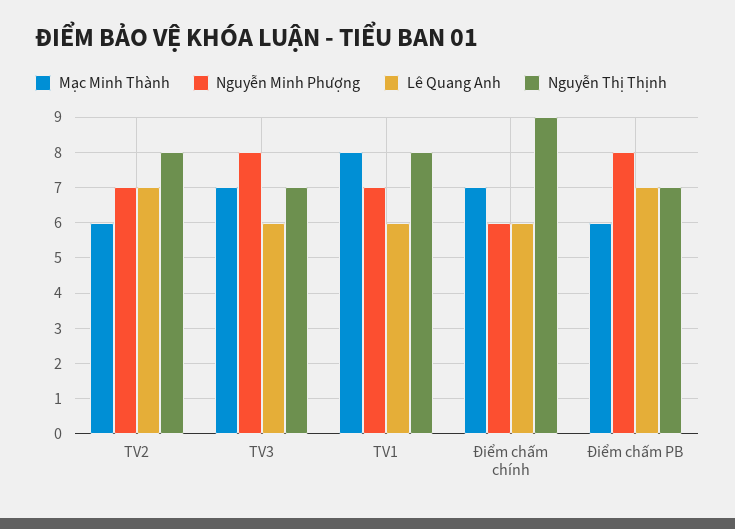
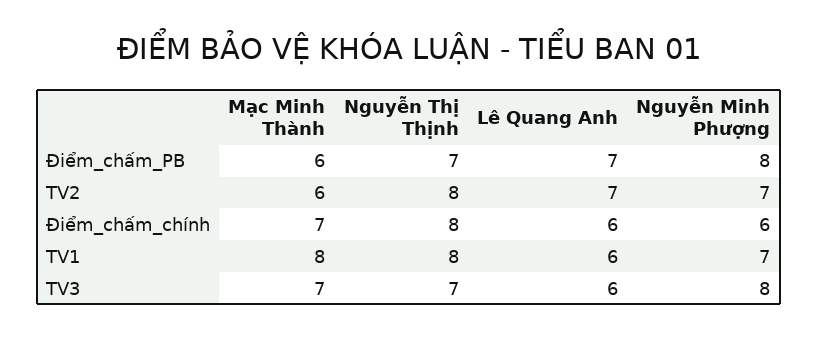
  {
    "Mạc Minh Thành": {
      "TV2": 6,
      "TV3": 7,
      "TV1": 8,
      "Điểm chấm chính": 7,
      "Điểm chấm PB": 6
    },
    "Nguyễn Minh Phượng": {
      "TV2": 7,
      "TV3": 8,
      "TV1": 7,
      "Điểm chấm chính": 6,
      "Điểm chấm PB": 8
    },
    "Lê Quang Anh": {
      "TV2": 7,
      "TV3": 6,
      "TV1": 6,
      "Điểm chấm chính": 6,
      "Điểm chấm PB": 7
    },
    "Nguyễn Thị Thịnh": {
      "TV2": 8,
      "TV3": 7,
      "TV1": 8,
-     "Điểm chấm chính": 9,
+     "Điểm chấm chính": 8,
      "Điểm chấm PB": 7
    }
  }

